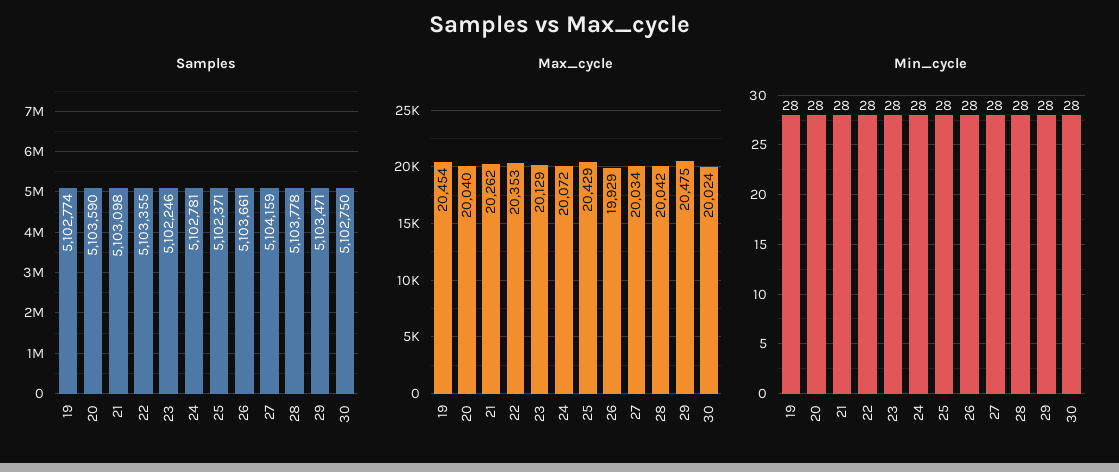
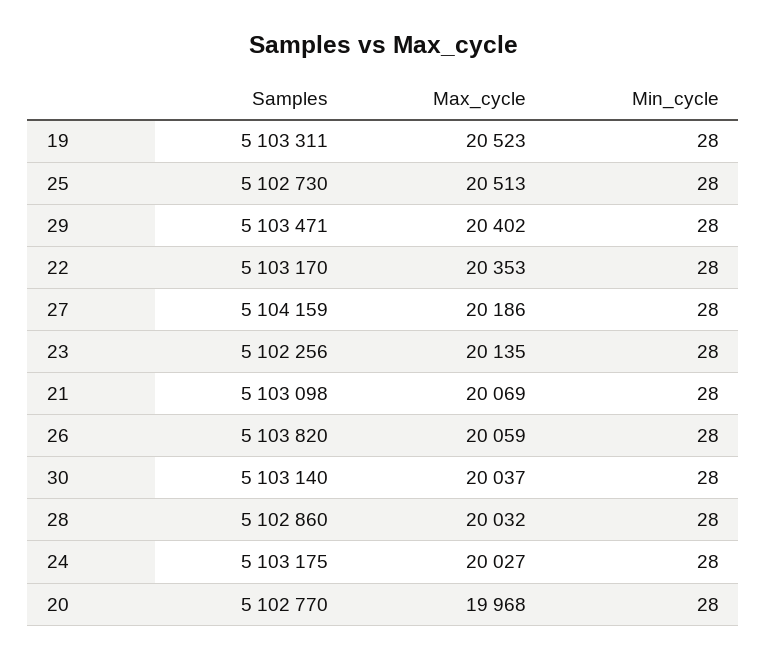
  {
    "Samples": {
-     "19": 5102774,
+     "19": 5103311,
-     "20": 5103590,
+     "20": 5102770,
      "21": 5103098,
-     "22": 5103355,
+     "22": 5103170,
-     "23": 5102246,
+     "23": 5102256,
-     "24": 5102781,
+     "24": 5103175,
-     "25": 5102371,
+     "25": 5102730,
-     "26": 5103661,
+     "26": 5103820,
      "27": 5104159,
-     "28": 5103778,
+     "28": 5102860,
      "29": 5103471,
-     "30": 5102750
+     "30": 5103140
    },
    "Max_cycle": {
-     "19": 20454,
+     "19": 20523,
-     "20": 20040,
+     "20": 19968,
-     "21": 20262,
+     "21": 20069,
      "22": 20353,
-     "23": 20129,
+     "23": 20135,
-     "24": 20072,
+     "24": 20027,
-     "25": 20429,
+     "25": 20513,
-     "26": 19929,
+     "26": 20059,
-     "27": 20034,
+     "27": 20186,
-     "28": 20042,
+     "28": 20032,
-     "29": 20475,
+     "29": 20402,
-     "30": 20024
+     "30": 20037
    },
    "Min_cycle": {
      "19": 28,
      "20": 28,
      "21": 28,
      "22": 28,
      "23": 28,
      "24": 28,
      "25": 28,
      "26": 28,
      "27": 28,
      "28": 28,
      "29": 28,
      "30": 28
    }
  }

